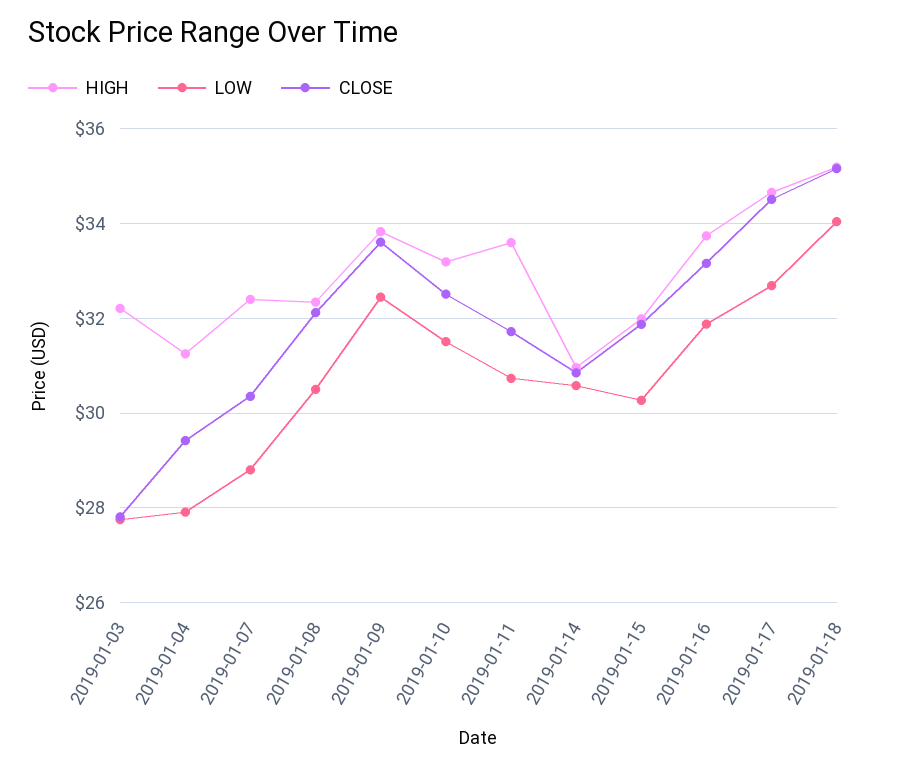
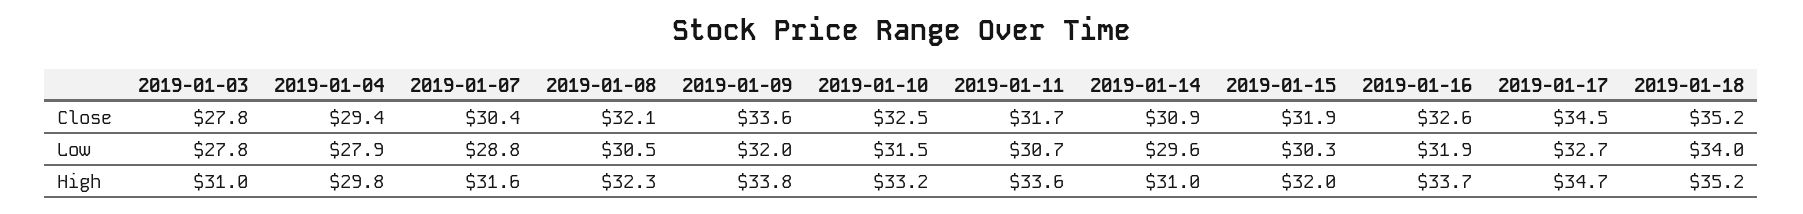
  {
    "HIGH": {
-     "2019-01-03": 32.2,
+     "2019-01-03": 31,
-     "2019-01-04": 31.2,
+     "2019-01-04": 29.8,
-     "2019-01-07": 32.4,
+     "2019-01-07": 31.6,
      "2019-01-08": 32.3,
      "2019-01-09": 33.8,
      "2019-01-10": 33.2,
      "2019-01-11": 33.6,
      "2019-01-14": 31,
      "2019-01-15": 32,
      "2019-01-16": 33.7,
      "2019-01-17": 34.7,
      "2019-01-18": 35.2
    },
    "LOW": {
      "2019-01-03": 27.8,
      "2019-01-04": 27.9,
      "2019-01-07": 28.8,
      "2019-01-08": 30.5,
-     "2019-01-09": 32.4,
+     "2019-01-09": 32,
      "2019-01-10": 31.5,
      "2019-01-11": 30.7,
-     "2019-01-14": 30.6,
+     "2019-01-14": 29.6,
      "2019-01-15": 30.3,
      "2019-01-16": 31.9,
      "2019-01-17": 32.7,
      "2019-01-18": 34
    },
    "CLOSE": {
      "2019-01-03": 27.8,
      "2019-01-04": 29.4,
      "2019-01-07": 30.4,
      "2019-01-08": 32.1,
      "2019-01-09": 33.6,
      "2019-01-10": 32.5,
      "2019-01-11": 31.7,
      "2019-01-14": 30.9,
      "2019-01-15": 31.9,
-     "2019-01-16": 33.2,
+     "2019-01-16": 32.6,
      "2019-01-17": 34.5,
      "2019-01-18": 35.2
    }
  }

